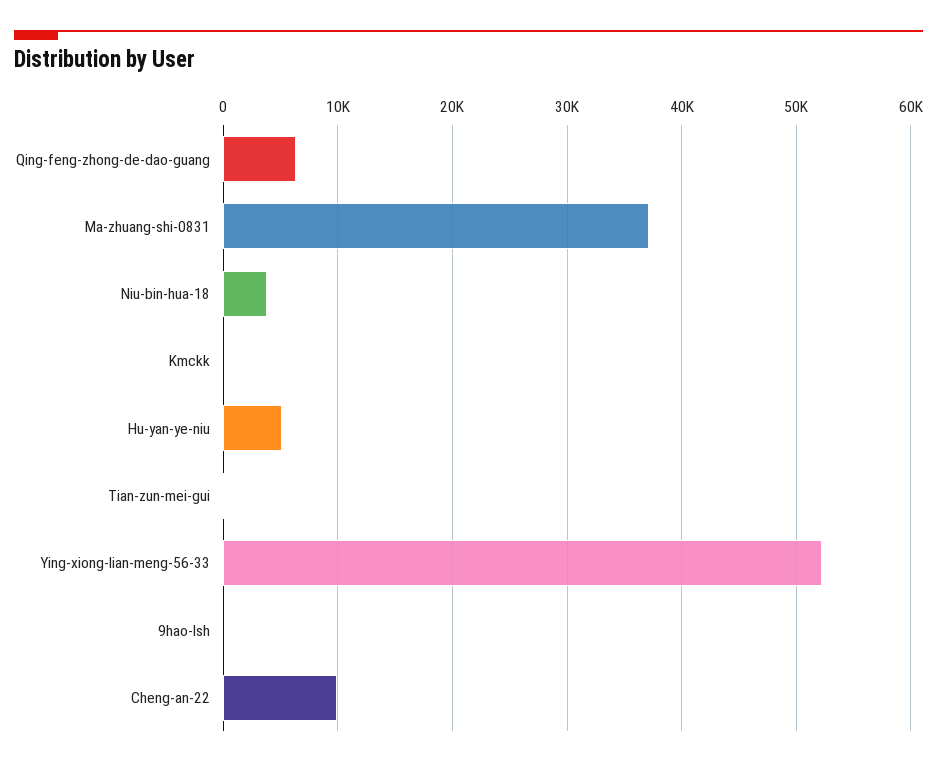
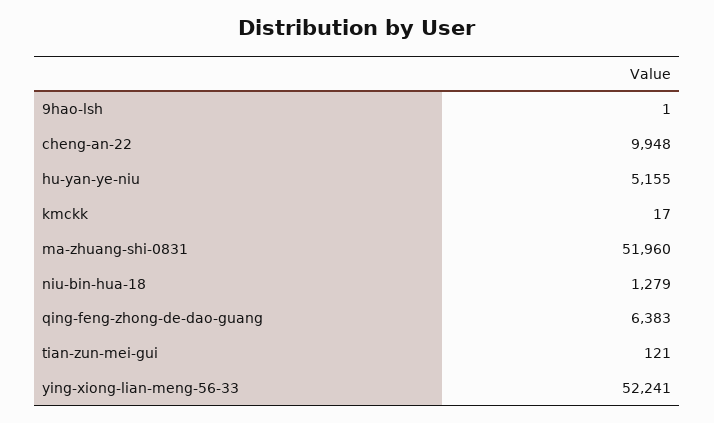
  {
    "Qing-feng-zhong-de-dao-guang": 6383,
-   "Ma-zhuang-shi-0831": 37000,
+   "Ma-zhuang-shi-0831": 51960,
-   "Niu-bin-hua-18": 4000,
+   "Niu-bin-hua-18": 1279,
    "Kmckk": 17,
    "Hu-yan-ye-niu": 5155,
    "Tian-zun-mei-gui": 121,
    "Ying-xiong-lian-meng-56-33": 52241,
    "9hao-lsh": 1,
    "Cheng-an-22": 9948
  }

